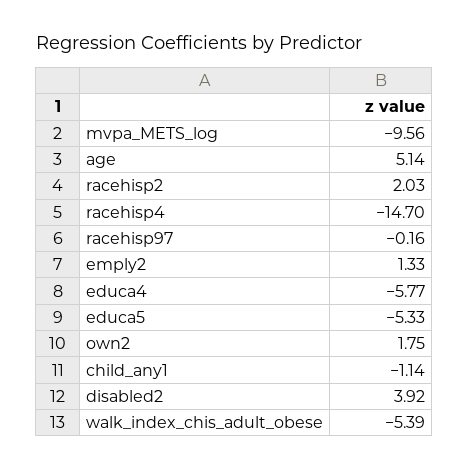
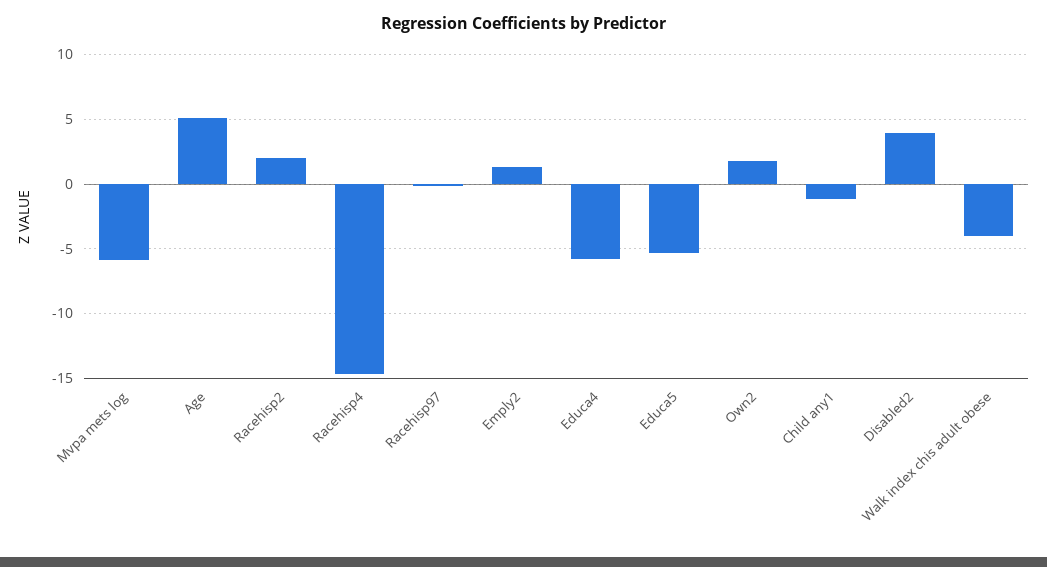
  {
-   "mvpa_METS_log": -9.56,
+   "mvpa_METS_log": -6,
    "age": 5.14,
    "racehisp2": 2.03,
    "racehisp4": -14.7,
    "racehisp97": -0.16,
    "emply2": 1.33,
    "educa4": -5.77,
    "educa5": -5.33,
    "own2": 1.75,
    "child_any1": -1.14,
    "disabled2": 3.92,
-   "walk_index_chis_adult_obese": -5.39
+   "walk_index_chis_adult_obese": -4
  }

